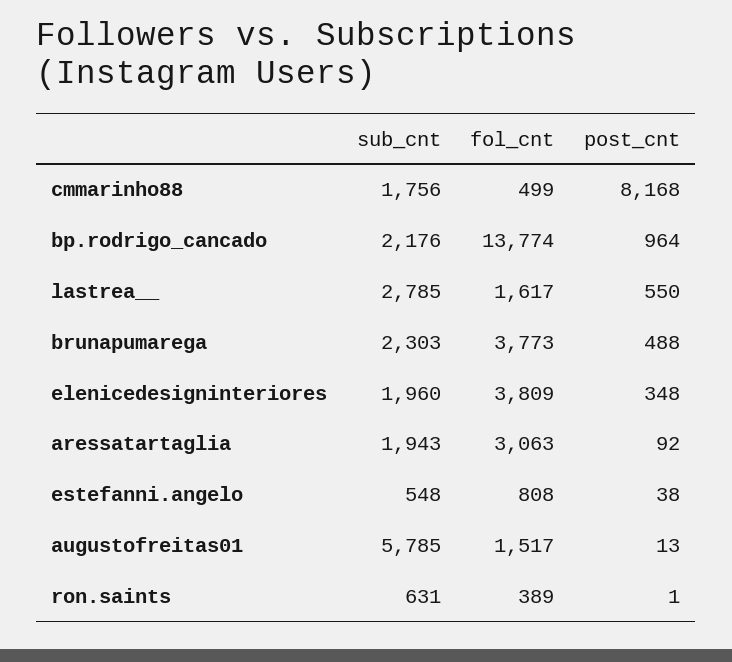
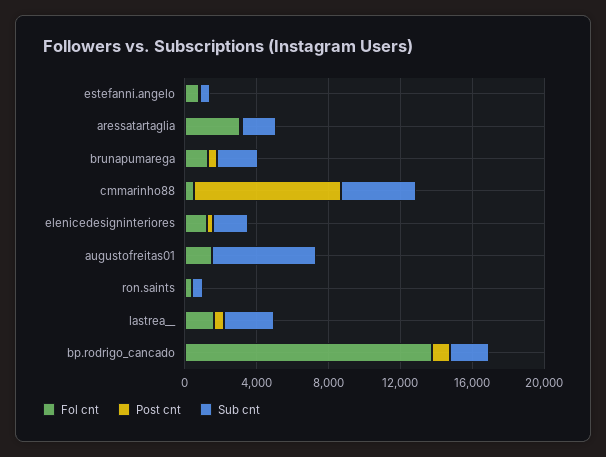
  {
    "sub_cnt": {
-     "cmmarinho88": 1756,
+     "cmmarinho88": 4000,
      "bp.rodrigo_cancado": 2176,
      "lastrea__": 2785,
      "brunapumarega": 2303,
      "elenicedesigninteriores": 1960,
      "aressatartaglia": 1943,
      "estefanni.angelo": 548,
      "augustofreitas01": 5785,
      "ron.saints": 631
    },
    "fol_cnt": {
      "cmmarinho88": 499,
      "bp.rodrigo_cancado": 13774,
      "lastrea__": 1617,
-     "brunapumarega": 3773,
+     "brunapumarega": 1000,
-     "elenicedesigninteriores": 3809,
+     "elenicedesigninteriores": 1000,
      "aressatartaglia": 3063,
      "estefanni.angelo": 808,
      "augustofreitas01": 1517,
      "ron.saints": 389
    },
    "post_cnt": {
      "cmmarinho88": 8168,
      "bp.rodrigo_cancado": 964,
      "lastrea__": 550,
      "brunapumarega": 488,
      "elenicedesigninteriores": 348,
      "aressatartaglia": 92,
      "estefanni.angelo": 38,
      "augustofreitas01": 13,
      "ron.saints": 1
    }
  }

